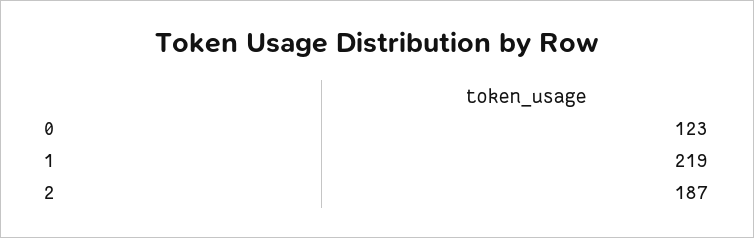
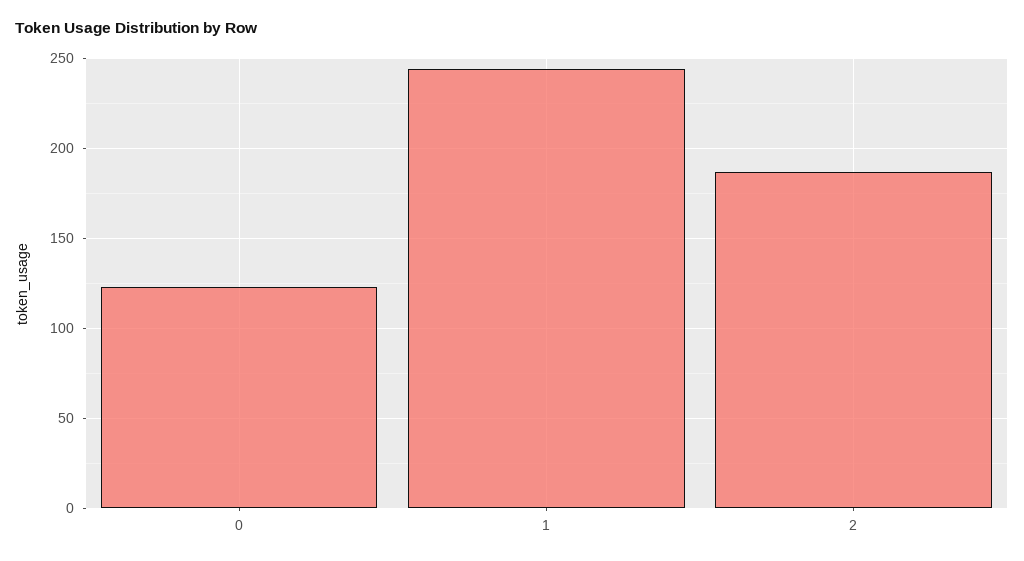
  {
    "0": 123,
-   "1": 219,
+   "1": 245,
    "2": 187
  }

